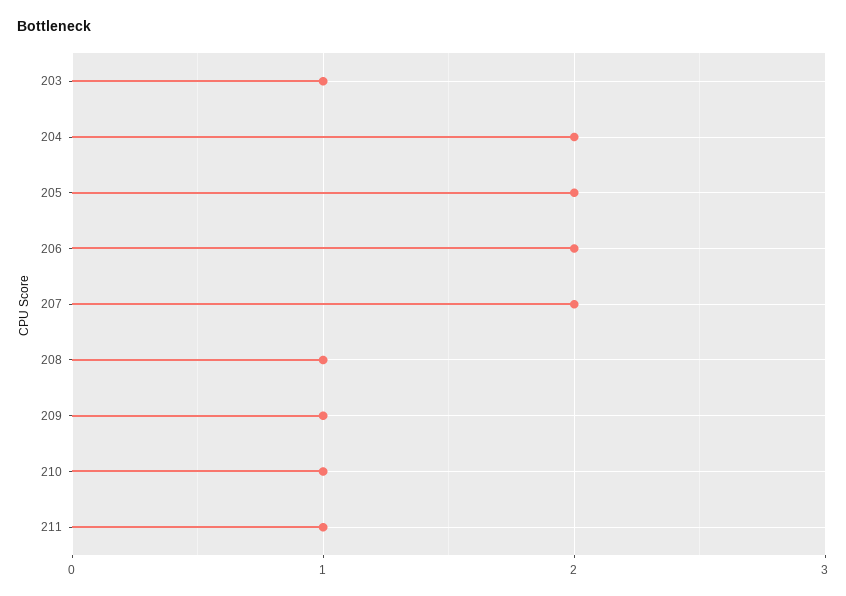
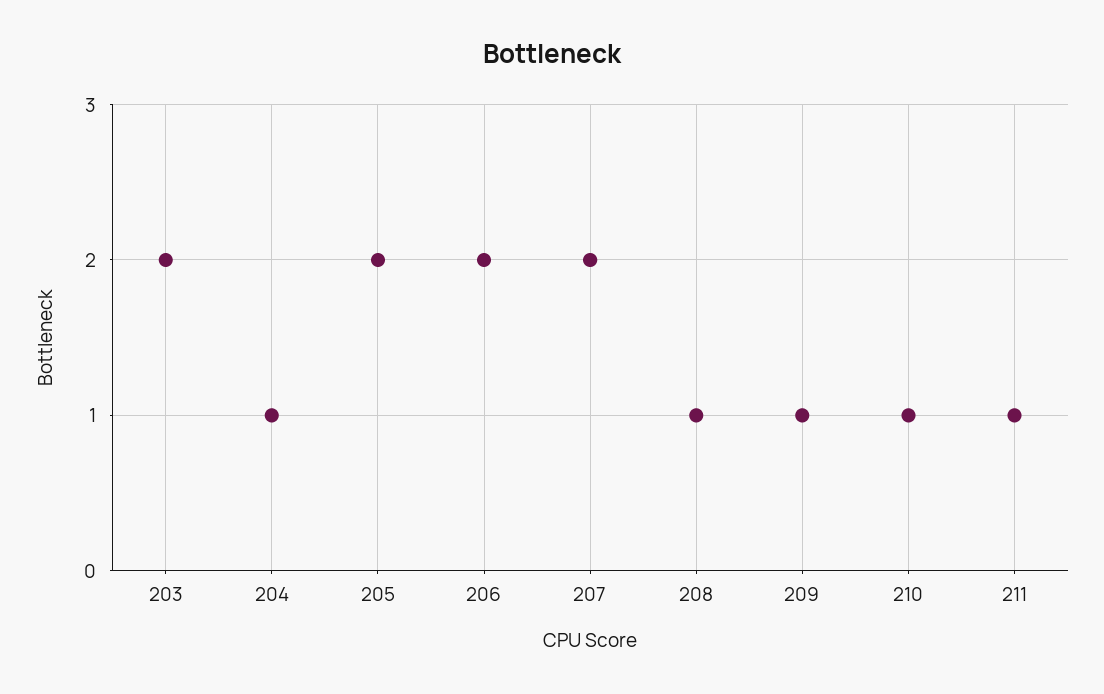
  {
-   "203": 1,
+   "203": 2,
-   "204": 2,
+   "204": 1,
    "205": 2,
    "206": 2,
    "207": 2,
    "208": 1,
    "209": 1,
    "210": 1,
    "211": 1
  }

